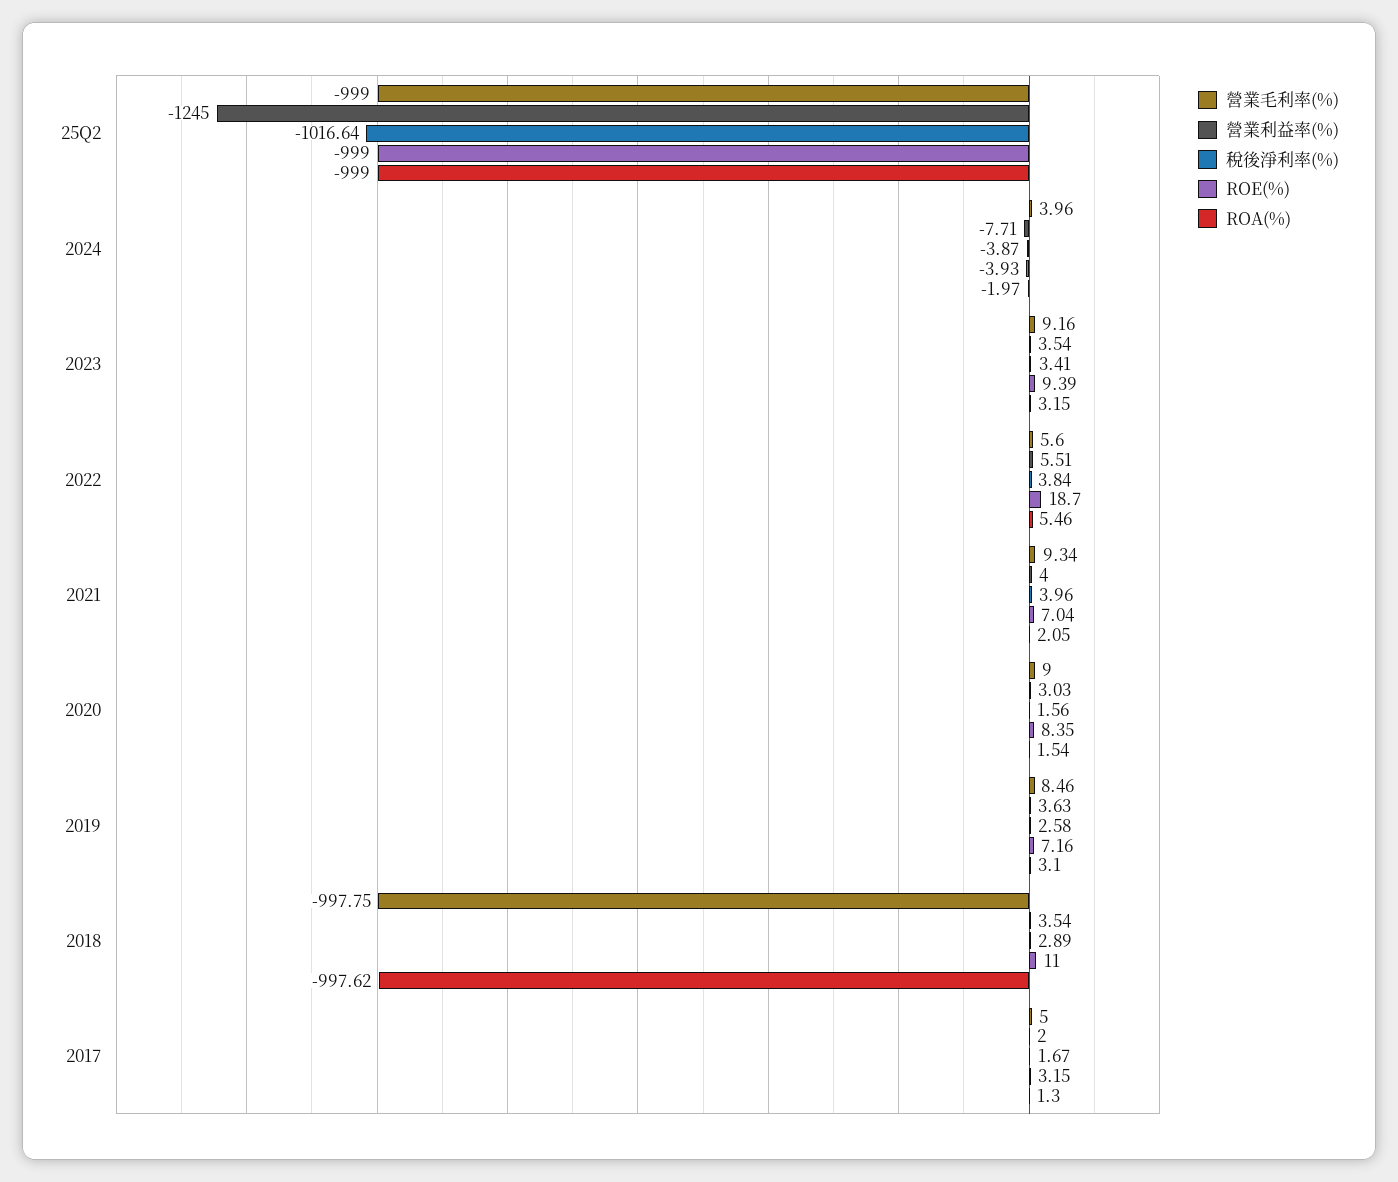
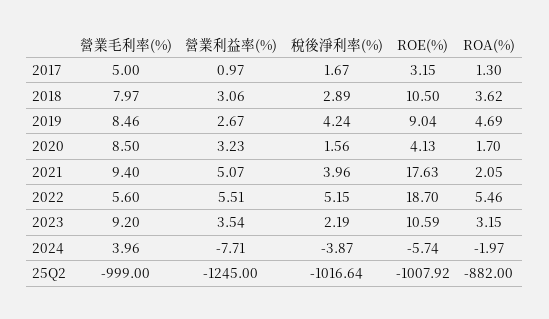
  {
    "營業毛利率(%)": {
      "25Q2": -999,
      "2024": 3.96,
-     "2023": 9.16,
+     "2023": 9.2,
      "2022": 5.6,
-     "2021": 9.34,
+     "2021": 9.4,
-     "2020": 9,
+     "2020": 8.5,
      "2019": 8.46,
-     "2018": -997.75,
+     "2018": 7.97,
      "2017": 5
    },
    "營業利益率(%)": {
      "25Q2": -1245,
      "2024": -7.71,
      "2023": 3.54,
      "2022": 5.51,
-     "2021": 4,
+     "2021": 5.07,
-     "2020": 3.03,
+     "2020": 3.23,
-     "2019": 3.63,
+     "2019": 2.67,
-     "2018": 3.54,
+     "2018": 3.06,
-     "2017": 2
+     "2017": 0.97
    },
    "稅後淨利率(%)": {
      "25Q2": -1016.64,
      "2024": -3.87,
-     "2023": 3.41,
+     "2023": 2.19,
-     "2022": 3.84,
+     "2022": 5.15,
      "2021": 3.96,
      "2020": 1.56,
-     "2019": 2.58,
+     "2019": 4.24,
      "2018": 2.89,
      "2017": 1.67
    },
    "ROE(%)": {
-     "25Q2": -999,
+     "25Q2": -1007.92,
-     "2024": -3.93,
+     "2024": -5.74,
-     "2023": 9.39,
+     "2023": 10.59,
      "2022": 18.7,
-     "2021": 7.04,
+     "2021": 17.63,
-     "2020": 8.35,
+     "2020": 4.13,
-     "2019": 7.16,
+     "2019": 9.04,
-     "2018": 11,
+     "2018": 10.5,
      "2017": 3.15
    },
    "ROA(%)": {
-     "25Q2": -999,
+     "25Q2": -882,
      "2024": -1.97,
      "2023": 3.15,
      "2022": 5.46,
      "2021": 2.05,
-     "2020": 1.54,
+     "2020": 1.7,
-     "2019": 3.1,
+     "2019": 4.69,
-     "2018": -997.62,
+     "2018": 3.62,
      "2017": 1.3
    }
  }

